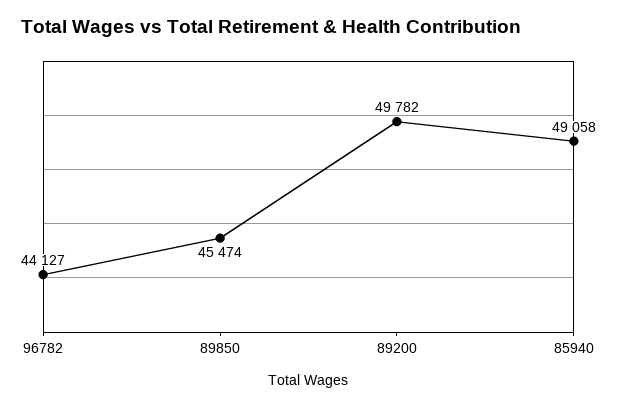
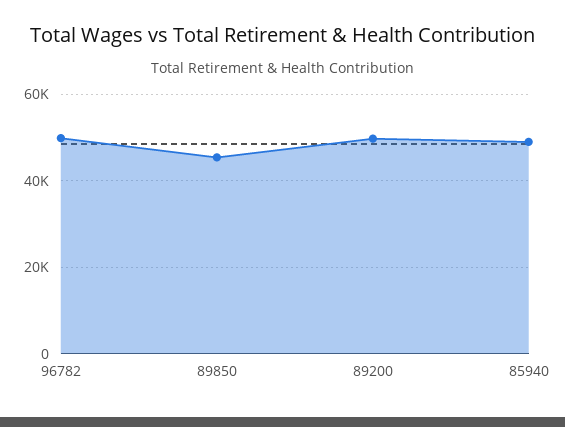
  {
-   "96782": 44127,
+   "96782": 50000,
    "89850": 45474,
    "89200": 49782,
    "85940": 49058
  }

